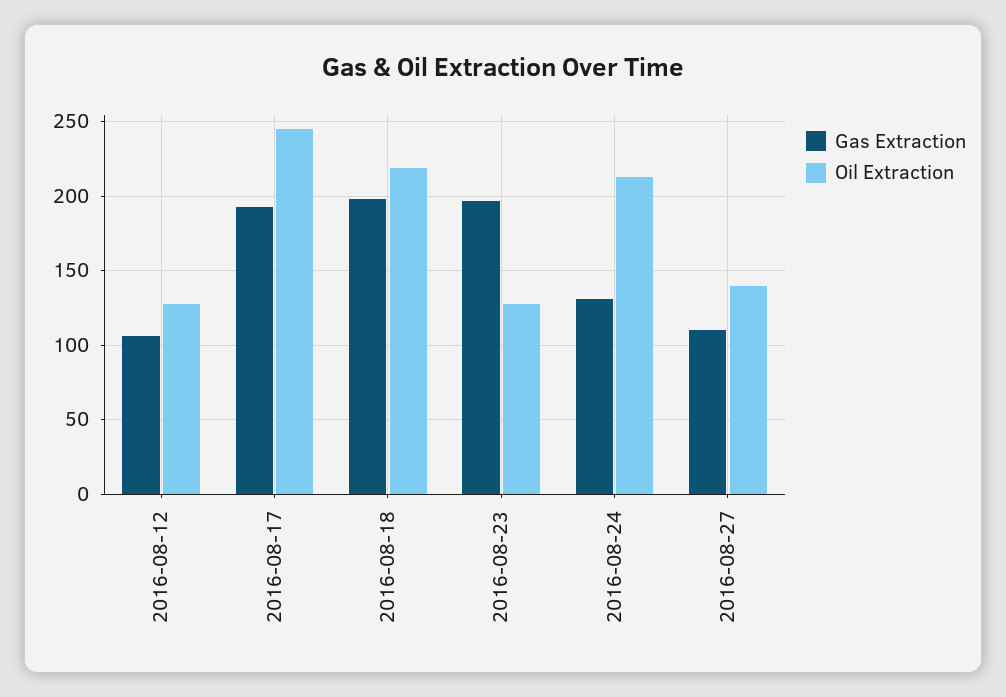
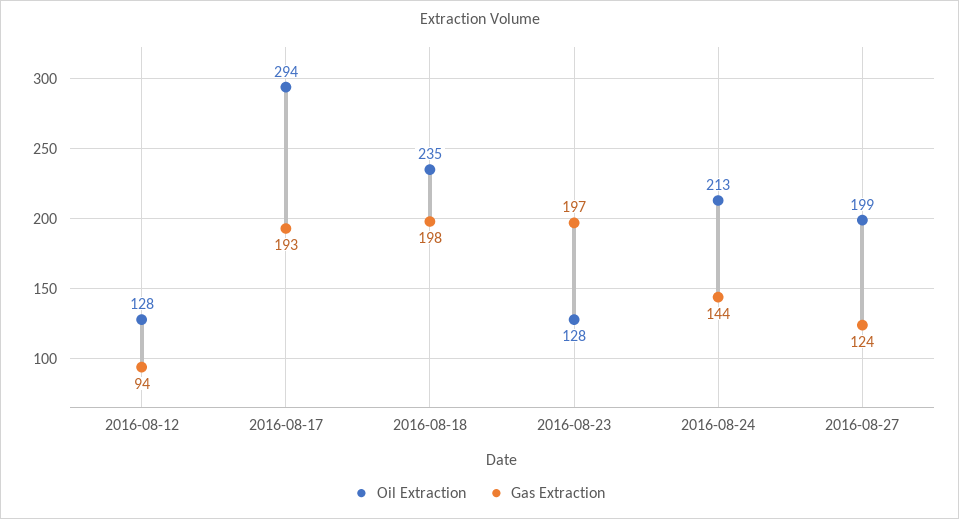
  {
    "Gas Extraction": {
-     "2016-08-12": 105,
+     "2016-08-12": 94,
      "2016-08-17": 193,
      "2016-08-18": 198,
      "2016-08-23": 197,
-     "2016-08-24": 130,
+     "2016-08-24": 144,
-     "2016-08-27": 110
+     "2016-08-27": 124
    },
    "Oil Extraction": {
      "2016-08-12": 128,
-     "2016-08-17": 245,
+     "2016-08-17": 294,
-     "2016-08-18": 220,
+     "2016-08-18": 235,
      "2016-08-23": 128,
      "2016-08-24": 213,
-     "2016-08-27": 140
+     "2016-08-27": 199
    }
  }

